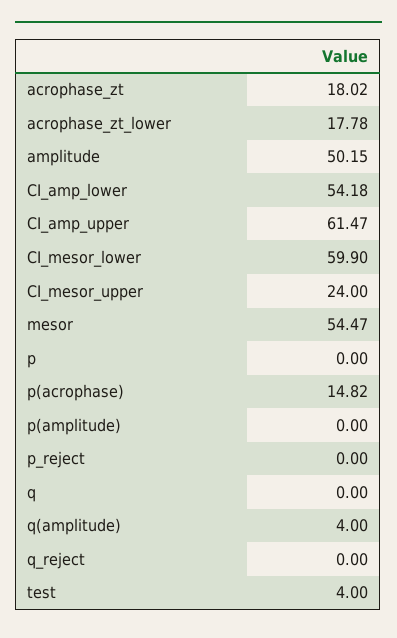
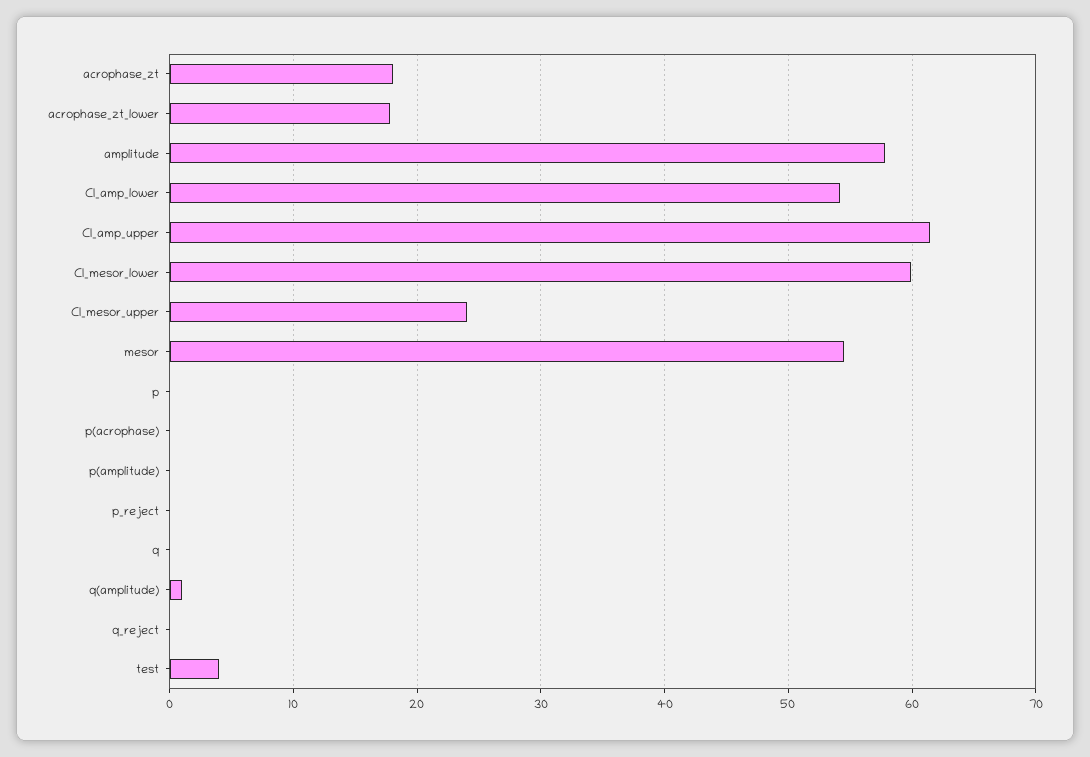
  {
    "acrophase_zt": 18.02,
    "acrophase_zt_lower": 17.78,
-   "amplitude": 50.15,
+   "amplitude": 58,
    "CI_amp_lower": 54.18,
    "CI_amp_upper": 61.47,
    "CI_mesor_lower": 59.9,
    "CI_mesor_upper": 24,
    "mesor": 54.47,
    "p": 0,
-   "p(acrophase)": 14.82,
+   "p(acrophase)": 0,
    "p(amplitude)": 0,
    "p_reject": 0,
    "q": 0,
-   "q(amplitude)": 4,
+   "q(amplitude)": 1,
    "q_reject": 0,
    "test": 4
  }

